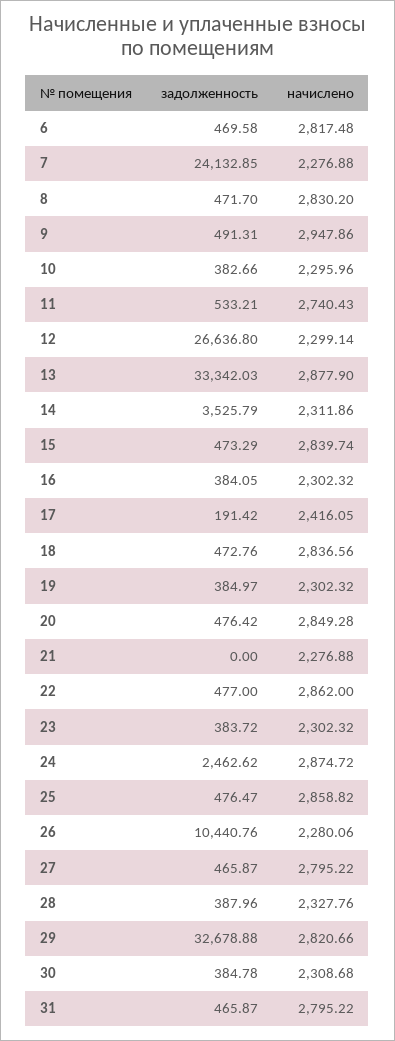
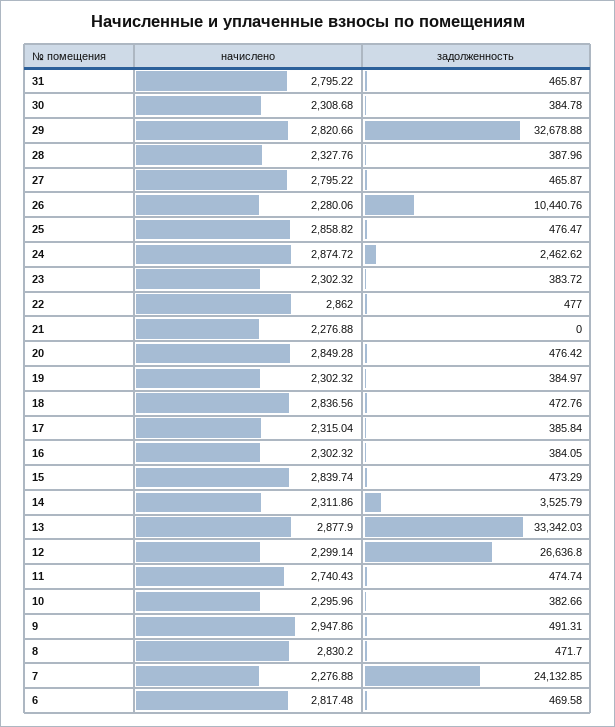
  {
    "задолженность": {
      "6": 469.58,
      "7": 24132.85,
      "8": 471.7,
      "9": 491.31,
      "10": 382.66,
-     "11": 533.21,
+     "11": 474.74,
      "12": 26636.8,
      "13": 33342.03,
      "14": 3525.79,
      "15": 473.29,
      "16": 384.05,
-     "17": 191.42,
+     "17": 385.84,
      "18": 472.76,
      "19": 384.97,
      "20": 476.42,
      "21": 0,
      "22": 477,
      "23": 383.72,
      "24": 2462.62,
      "25": 476.47,
      "26": 10440.76,
      "27": 465.87,
      "28": 387.96,
      "29": 32678.88,
      "30": 384.78,
      "31": 465.87
    },
    "начислено": {
      "6": 2817.48,
      "7": 2276.88,
      "8": 2830.2,
      "9": 2947.86,
      "10": 2295.96,
      "11": 2740.43,
      "12": 2299.14,
      "13": 2877.9,
      "14": 2311.86,
      "15": 2839.74,
      "16": 2302.32,
-     "17": 2416.05,
+     "17": 2315.04,
      "18": 2836.56,
      "19": 2302.32,
      "20": 2849.28,
      "21": 2276.88,
      "22": 2862,
      "23": 2302.32,
      "24": 2874.72,
      "25": 2858.82,
      "26": 2280.06,
      "27": 2795.22,
      "28": 2327.76,
      "29": 2820.66,
      "30": 2308.68,
      "31": 2795.22
    }
  }

